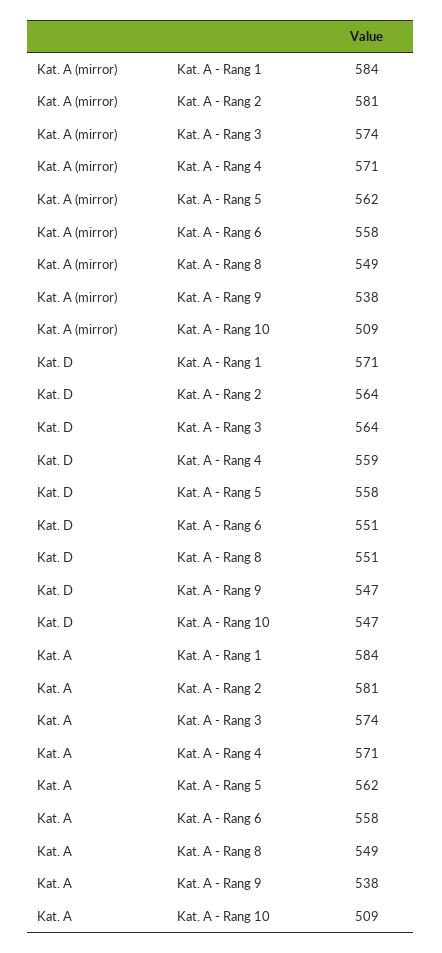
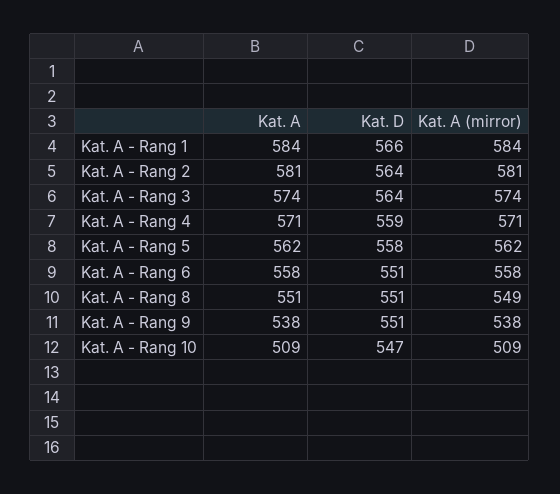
  {
    "Kat. A (mirror)": {
      "Kat. A - Rang 1": 584,
      "Kat. A - Rang 2": 581,
      "Kat. A - Rang 3": 574,
      "Kat. A - Rang 4": 571,
      "Kat. A - Rang 5": 562,
      "Kat. A - Rang 6": 558,
      "Kat. A - Rang 8": 549,
      "Kat. A - Rang 9": 538,
      "Kat. A - Rang 10": 509
    },
    "Kat. D": {
-     "Kat. A - Rang 1": 571,
+     "Kat. A - Rang 1": 566,
      "Kat. A - Rang 2": 564,
      "Kat. A - Rang 3": 564,
      "Kat. A - Rang 4": 559,
      "Kat. A - Rang 5": 558,
      "Kat. A - Rang 6": 551,
      "Kat. A - Rang 8": 551,
-     "Kat. A - Rang 9": 547,
+     "Kat. A - Rang 9": 551,
      "Kat. A - Rang 10": 547
    },
    "Kat. A": {
      "Kat. A - Rang 1": 584,
      "Kat. A - Rang 2": 581,
      "Kat. A - Rang 3": 574,
      "Kat. A - Rang 4": 571,
      "Kat. A - Rang 5": 562,
      "Kat. A - Rang 6": 558,
-     "Kat. A - Rang 8": 549,
+     "Kat. A - Rang 8": 551,
      "Kat. A - Rang 9": 538,
      "Kat. A - Rang 10": 509
    }
  }

